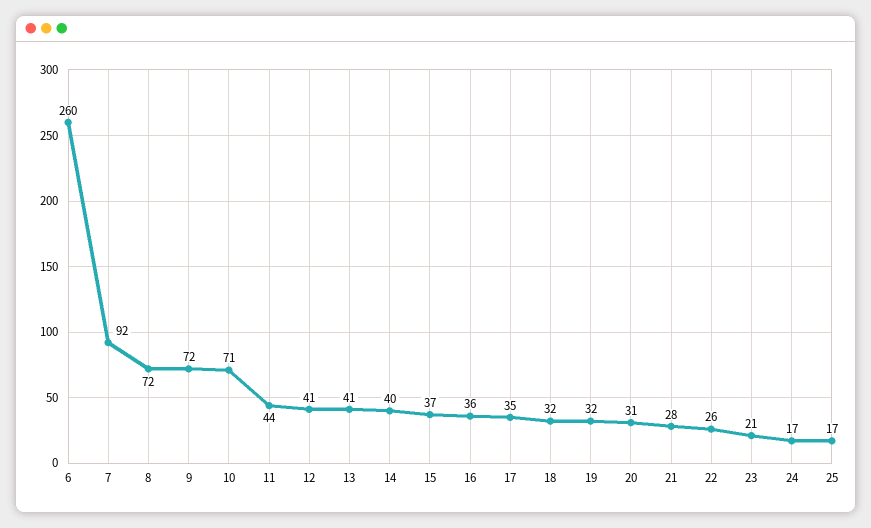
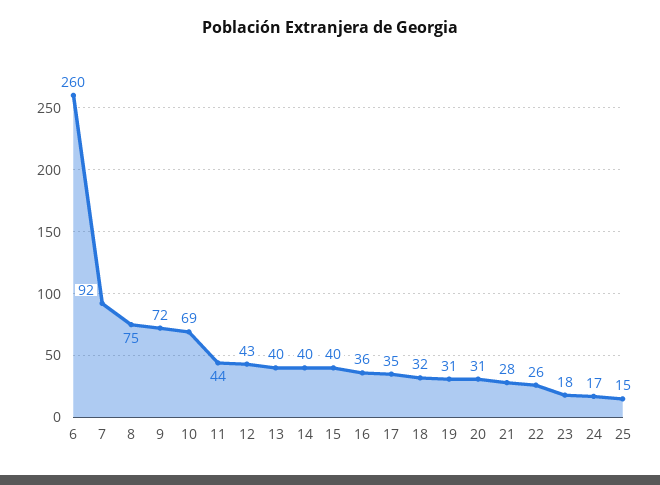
  {
    "6": 260,
    "7": 92,
-   "8": 72,
+   "8": 75,
    "9": 72,
-   "10": 71,
+   "10": 69,
    "11": 44,
-   "12": 41,
+   "12": 43,
-   "13": 41,
+   "13": 40,
    "14": 40,
-   "15": 37,
+   "15": 40,
    "16": 36,
    "17": 35,
    "18": 32,
-   "19": 32,
+   "19": 31,
    "20": 31,
    "21": 28,
    "22": 26,
-   "23": 21,
+   "23": 18,
    "24": 17,
-   "25": 17
+   "25": 15
  }

